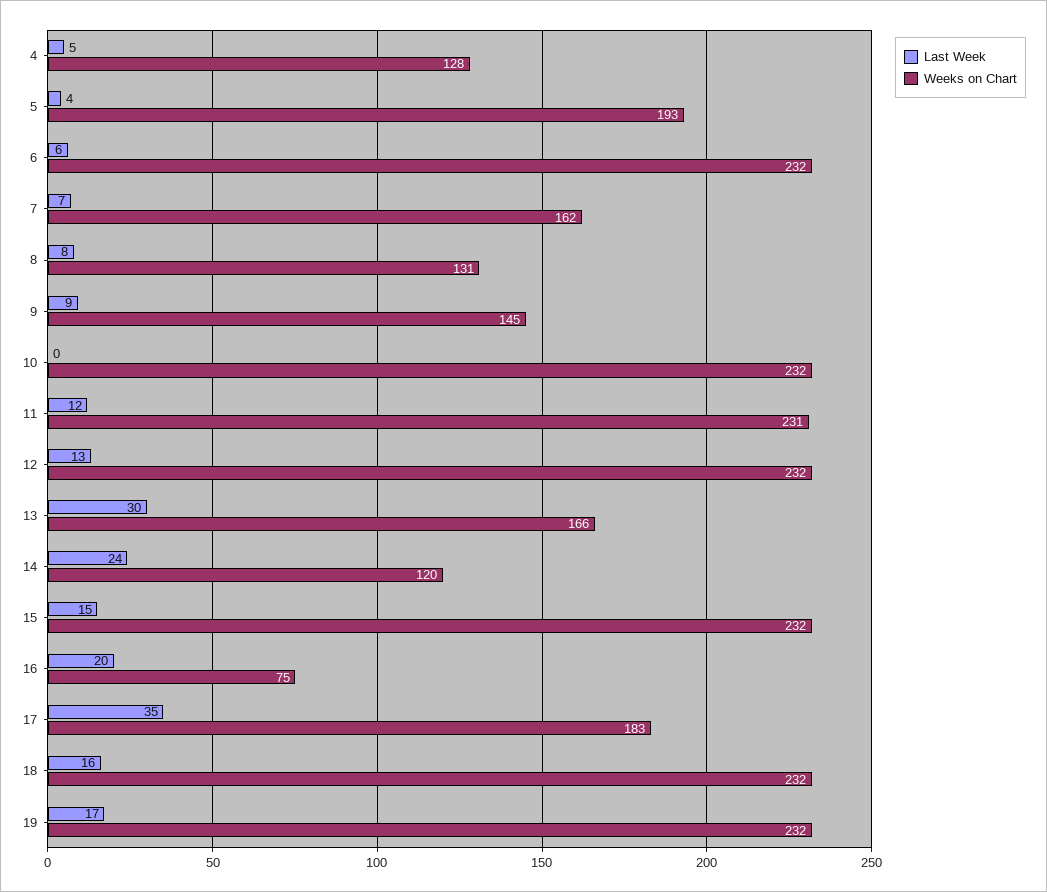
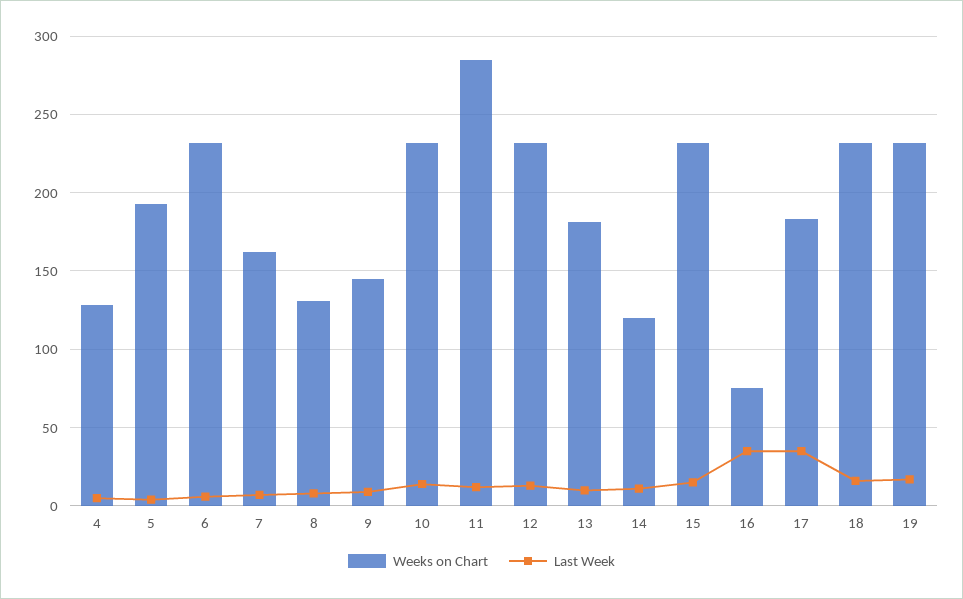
  {
    "Last Week": {
      "4": 5,
      "5": 4,
      "6": 6,
      "7": 7,
      "8": 8,
      "9": 9,
-     "10": 0,
+     "10": 15,
      "11": 12,
      "12": 13,
-     "13": 30,
+     "13": 10,
-     "14": 24,
+     "14": 10,
      "15": 15,
-     "16": 20,
+     "16": 35,
      "17": 35,
      "18": 16,
      "19": 17
    },
    "Weeks on Chart": {
      "4": 128,
      "5": 193,
      "6": 232,
      "7": 162,
      "8": 131,
      "9": 145,
      "10": 232,
-     "11": 231,
+     "11": 285,
      "12": 232,
-     "13": 166,
+     "13": 180,
      "14": 120,
      "15": 232,
      "16": 75,
      "17": 183,
      "18": 232,
      "19": 232
    }
  }

